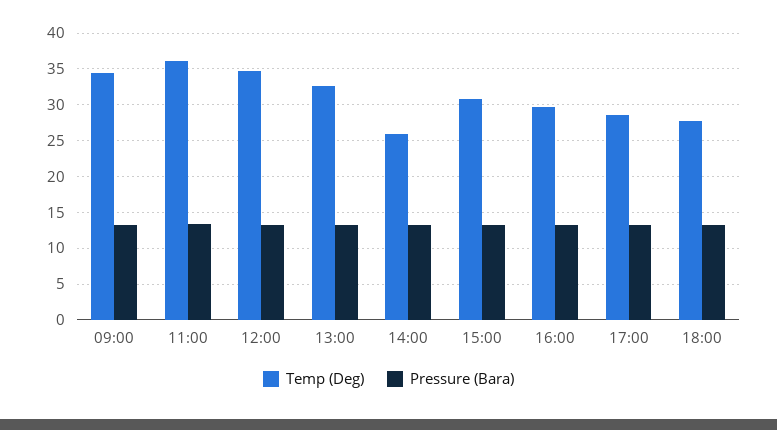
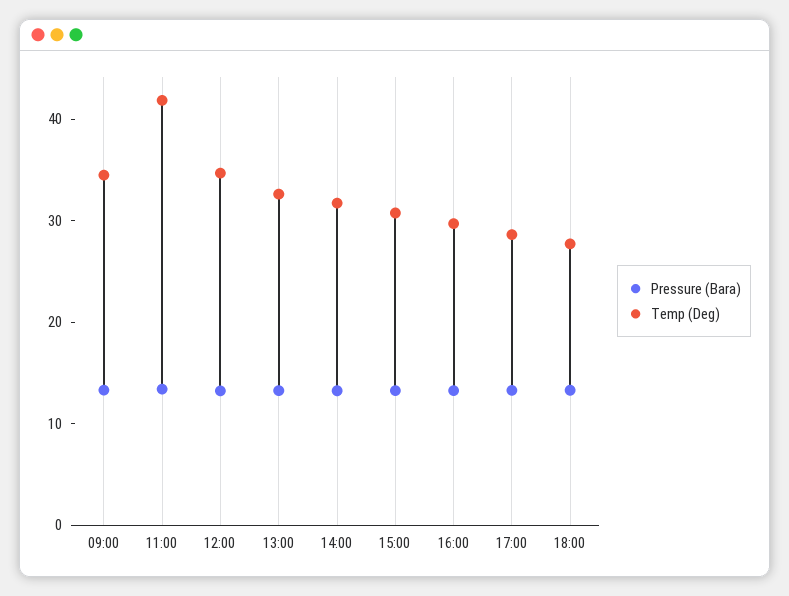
  {
    "Temp (Deg)": {
      "09:00": 34,
-     "11:00": 36,
+     "11:00": 42,
      "12:00": 35,
      "13:00": 33,
-     "14:00": 26,
+     "14:00": 32,
      "15:00": 31,
      "16:00": 30,
      "17:00": 29,
      "18:00": 28
    },
    "Pressure (Bara)": {
      "09:00": 13,
      "11:00": 13,
      "12:00": 13,
      "13:00": 13,
      "14:00": 13,
      "15:00": 13,
      "16:00": 13,
      "17:00": 13,
      "18:00": 13
    }
  }

